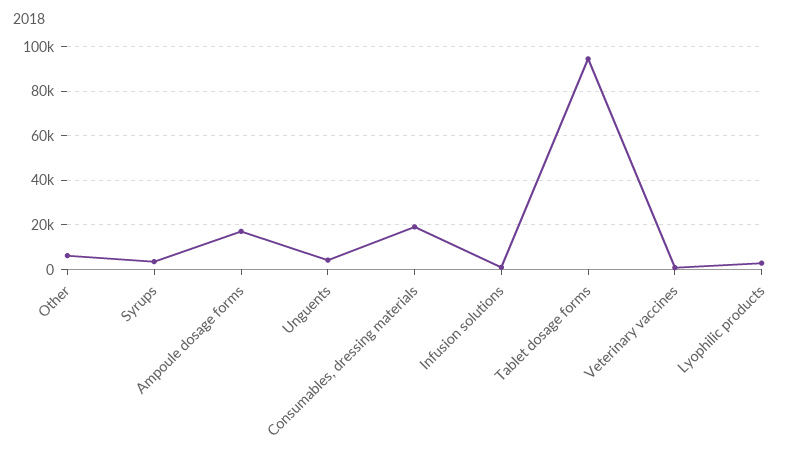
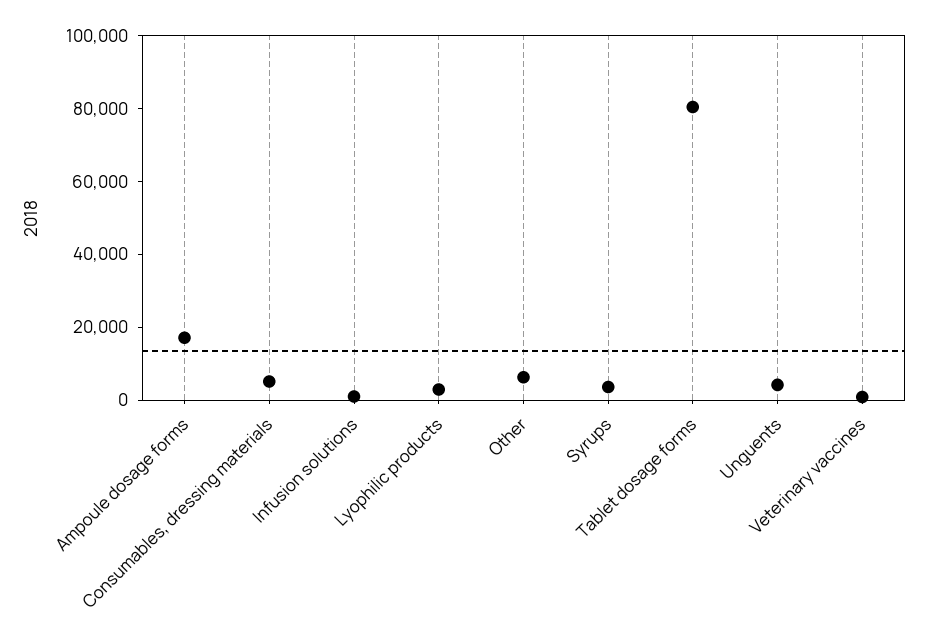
  {
    "Other": 5000,
    "Syrups": 5000,
    "Ampoule dosage forms": 15000,
    "Unguents": 5000,
-   "Consumables, dressing materials": 20000,
+   "Consumables, dressing materials": 5000,
    "Infusion solutions": 0,
-   "Tablet dosage forms": 95000,
+   "Tablet dosage forms": 80000,
    "Veterinary vaccines": 0,
    "Lyophilic products": 5000
  }

